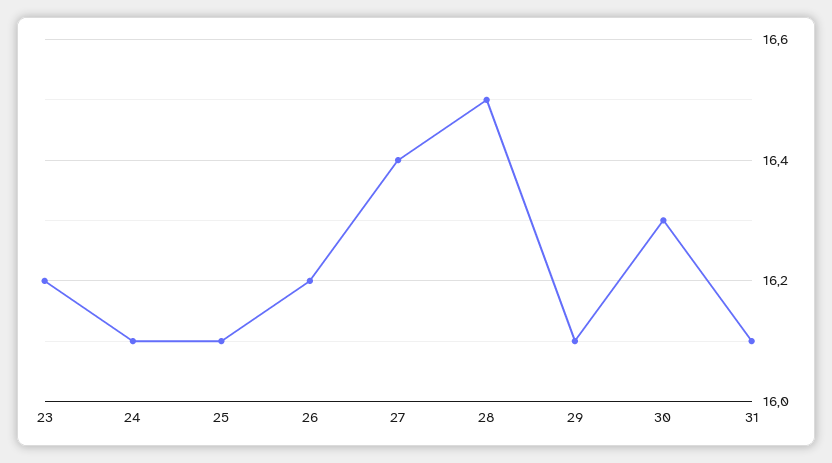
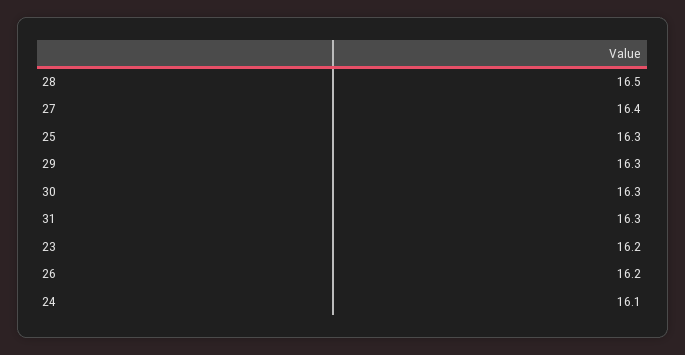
  {
    "23": 16.2,
    "24": 16.1,
-   "25": 16.1,
+   "25": 16.3,
    "26": 16.2,
    "27": 16.4,
    "28": 16.5,
-   "29": 16.1,
+   "29": 16.3,
    "30": 16.3,
-   "31": 16.1
+   "31": 16.3
  }

